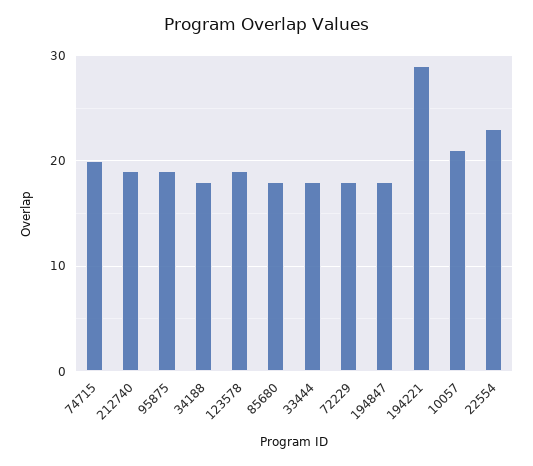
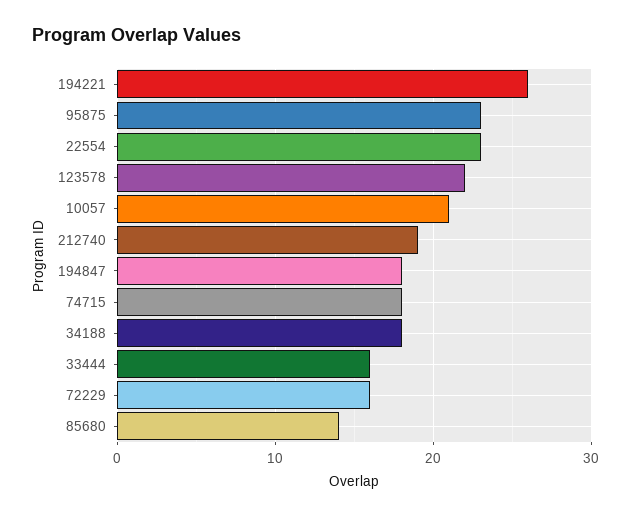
  {
-   "74715": 20,
+   "74715": 18,
    "212740": 19,
-   "95875": 19,
+   "95875": 23,
    "34188": 18,
-   "123578": 19,
+   "123578": 22,
-   "85680": 18,
+   "85680": 14,
-   "33444": 18,
+   "33444": 16,
-   "72229": 18,
+   "72229": 16,
    "194847": 18,
-   "194221": 29,
+   "194221": 26,
    "10057": 21,
    "22554": 23
  }

